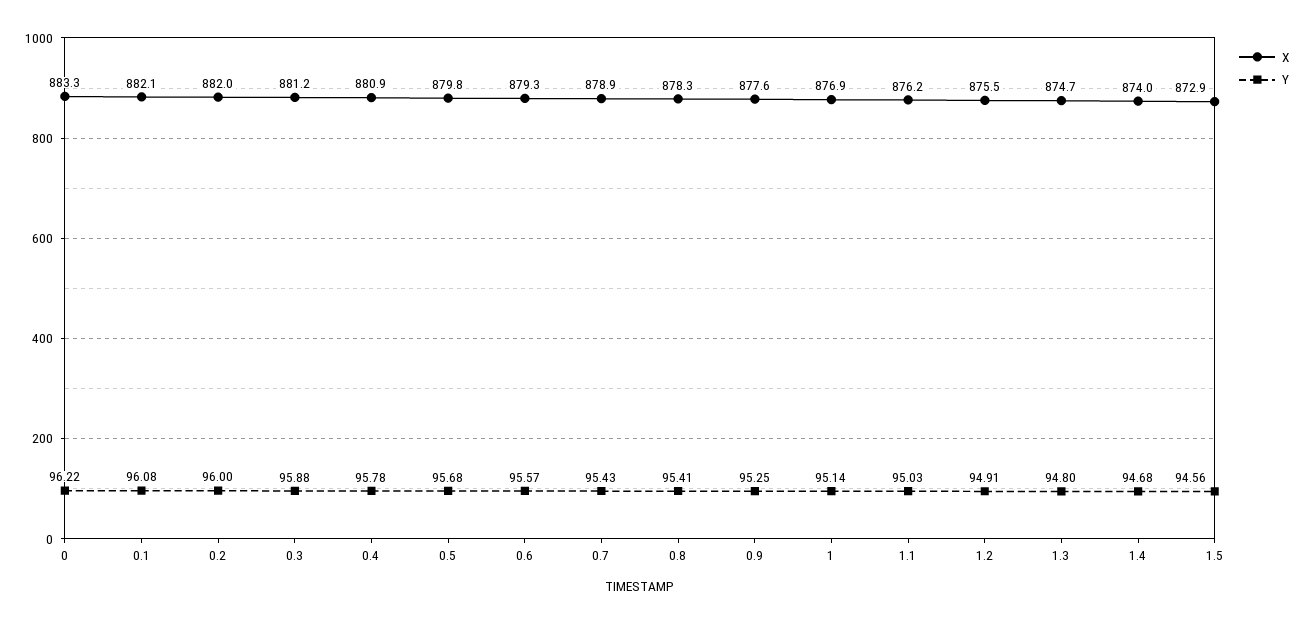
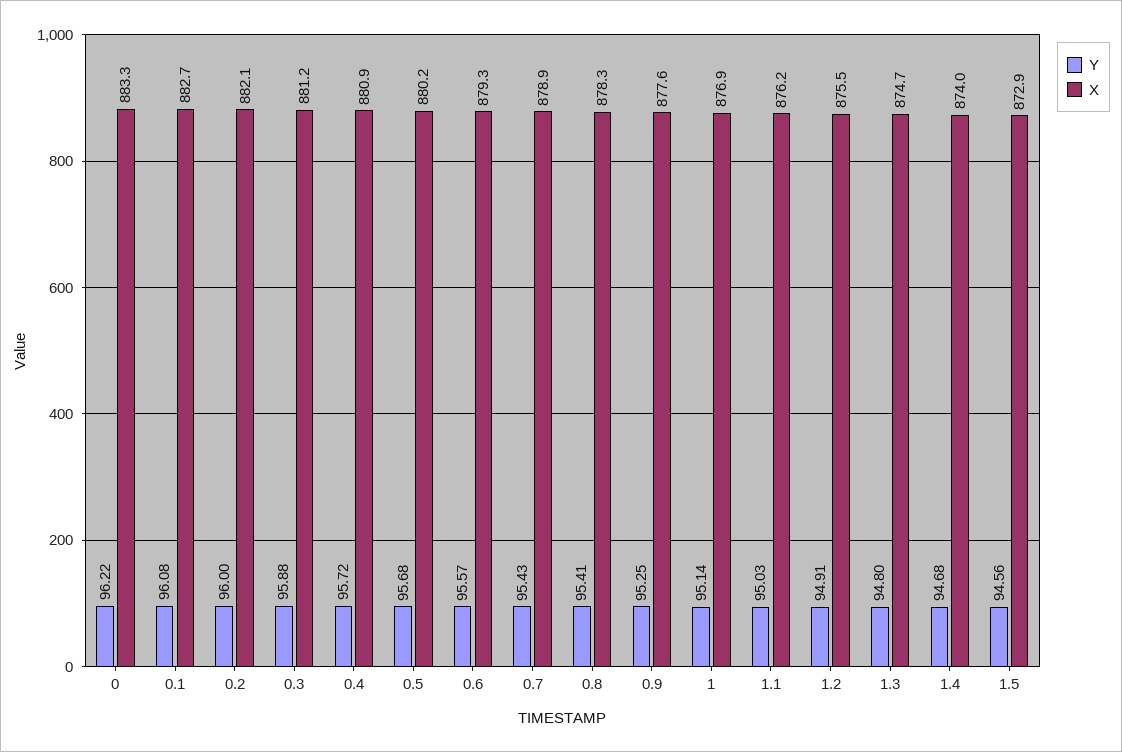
  {
    "X": {
      "0": 883.3,
-     "0.1": 882.1,
+     "0.1": 882.7,
-     "0.2": 882,
+     "0.2": 882.1,
      "0.3": 881.2,
      "0.4": 880.9,
-     "0.5": 879.8,
+     "0.5": 880.2,
      "0.6": 879.3,
      "0.7": 878.9,
      "0.8": 878.3,
      "0.9": 877.6,
      "1": 876.9,
      "1.1": 876.2,
      "1.2": 875.5,
      "1.3": 874.7,
      "1.4": 874,
      "1.5": 872.9
    },
    "Y": {
      "0": 96.22,
      "0.1": 96.08,
      "0.2": 96,
      "0.3": 95.88,
-     "0.4": 95.78,
+     "0.4": 95.72,
      "0.5": 95.68,
      "0.6": 95.57,
      "0.7": 95.43,
      "0.8": 95.41,
      "0.9": 95.25,
      "1": 95.14,
      "1.1": 95.03,
      "1.2": 94.91,
      "1.3": 94.8,
      "1.4": 94.68,
      "1.5": 94.56
    }
  }

